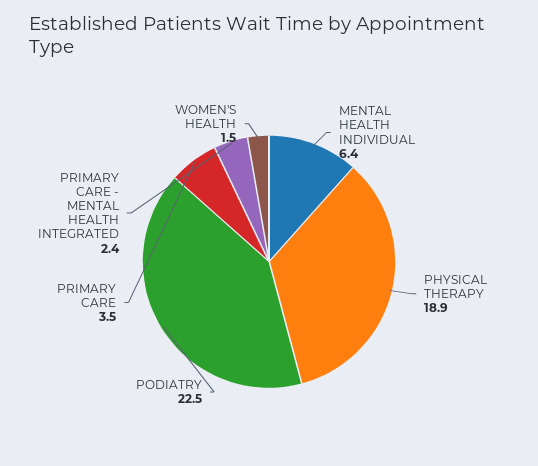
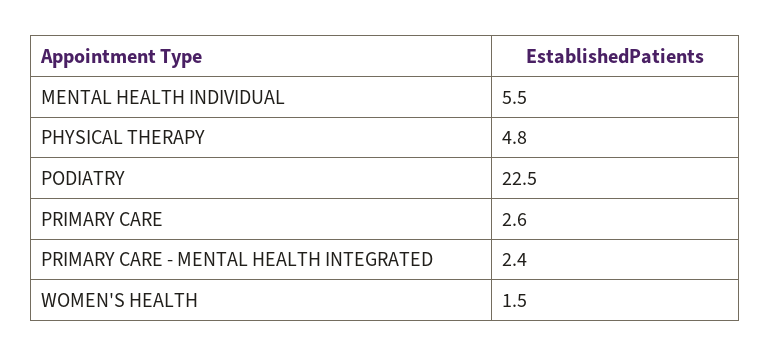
  {
-   "MENTAL HEALTH INDIVIDUAL": 6.4,
+   "MENTAL HEALTH INDIVIDUAL": 5.5,
-   "PHYSICAL THERAPY": 18.9,
+   "PHYSICAL THERAPY": 4.8,
    "PODIATRY": 22.5,
-   "PRIMARY CARE": 3.5,
+   "PRIMARY CARE": 2.6,
    "PRIMARY CARE - MENTAL HEALTH INTEGRATED": 2.4,
    "WOMEN'S HEALTH": 1.5
  }

